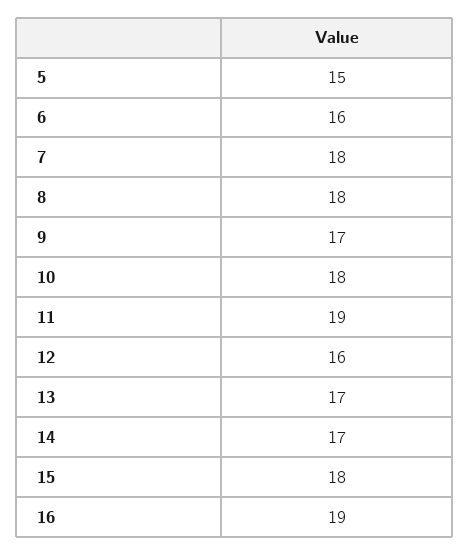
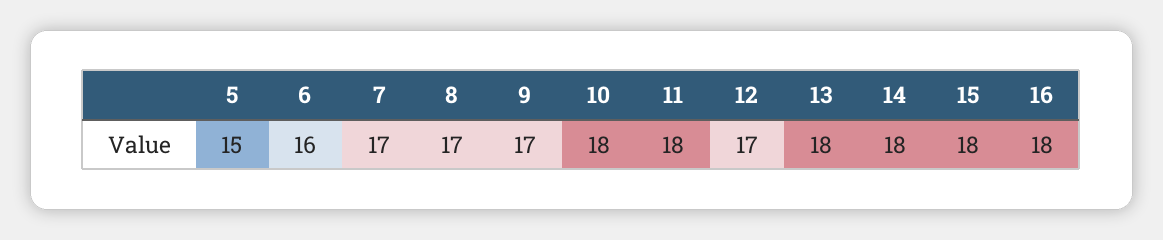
  {
    "5": 15,
    "6": 16,
-   "7": 18,
+   "7": 17,
-   "8": 18,
+   "8": 17,
    "9": 17,
    "10": 18,
-   "11": 19,
+   "11": 18,
-   "12": 16,
+   "12": 17,
-   "13": 17,
+   "13": 18,
-   "14": 17,
+   "14": 18,
    "15": 18,
-   "16": 19
+   "16": 18
  }

